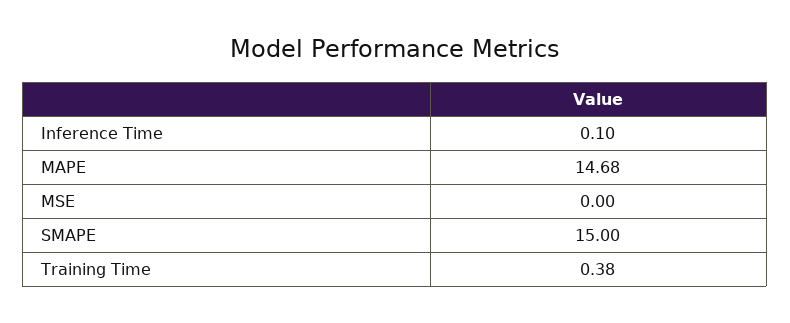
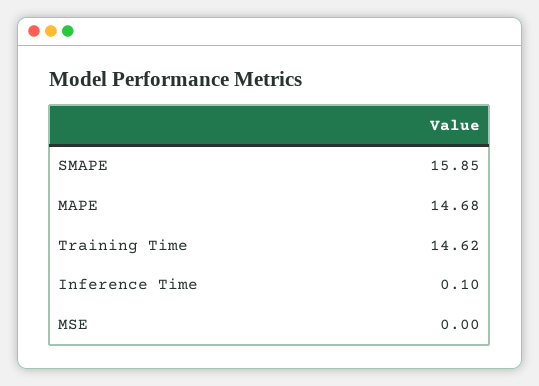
  {
    "Inference Time": 0.1,
    "MAPE": 14.68,
    "MSE": 0,
-   "SMAPE": 15,
+   "SMAPE": 15.85,
-   "Training Time": 0.38
+   "Training Time": 14.62
  }

